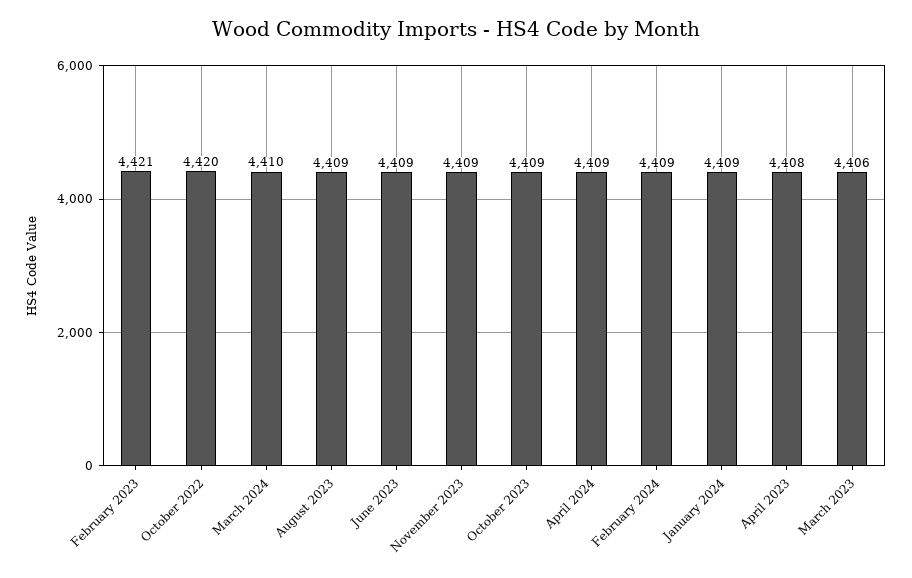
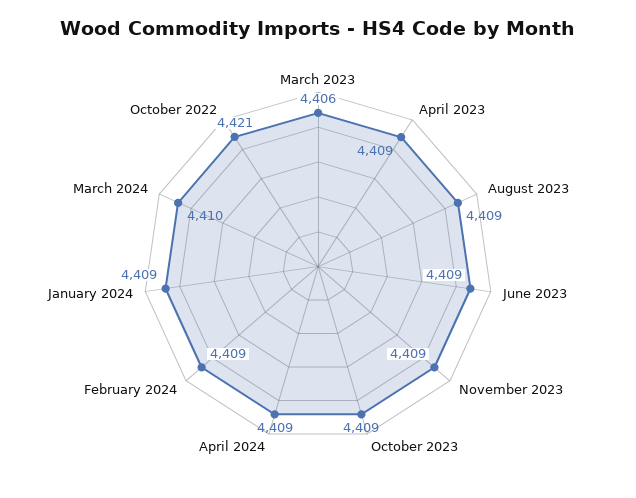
  {
-   "February 2023": 4421,
-   "October 2022": 4420,
+   "October 2022": 4421,
    "March 2024": 4410,
    "August 2023": 4409,
    "June 2023": 4409,
    "November 2023": 4409,
    "October 2023": 4409,
    "April 2024": 4409,
    "February 2024": 4409,
    "January 2024": 4409,
-   "April 2023": 4408,
+   "April 2023": 4409,
    "March 2023": 4406
  }

